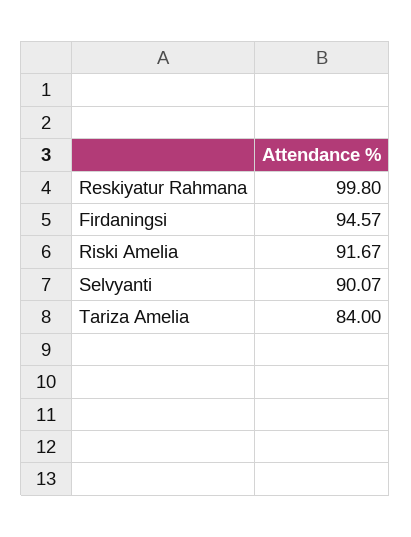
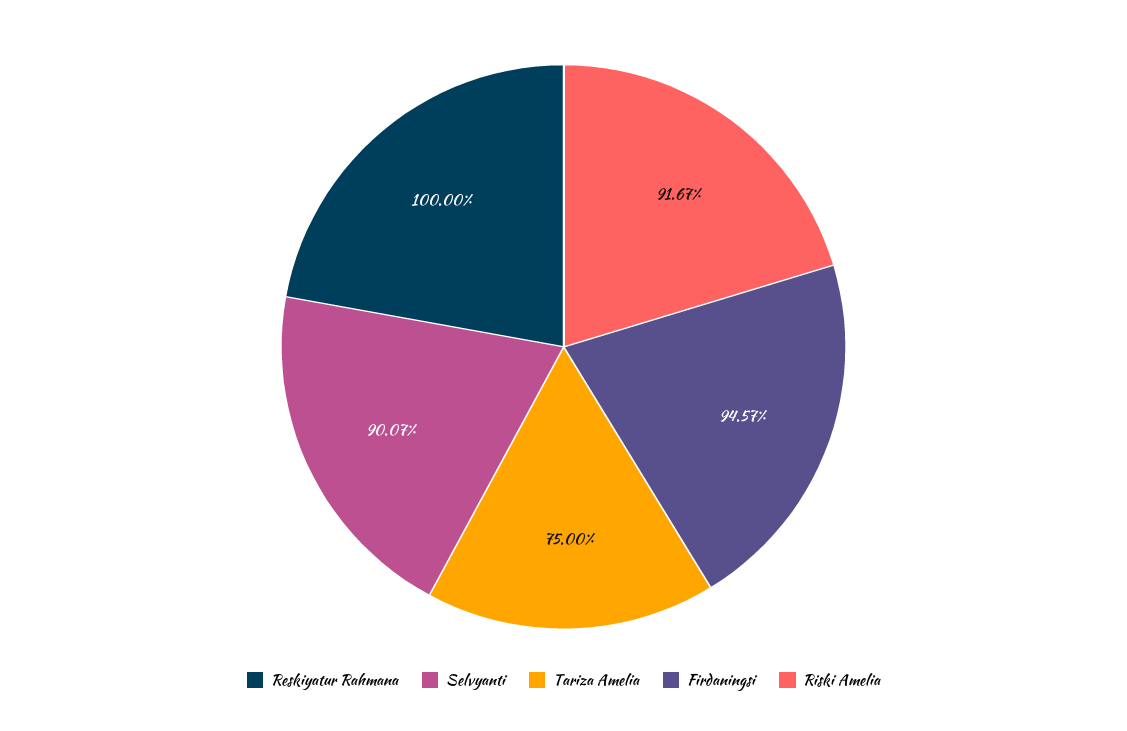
  {
-   "Reskiyatur Rahmana": 99.8,
+   "Reskiyatur Rahmana": 100,
    "Firdaningsi": 94.57,
    "Riski Amelia": 91.67,
    "Selvyanti": 90.07,
-   "Tariza Amelia": 84
+   "Tariza Amelia": 75
  }

